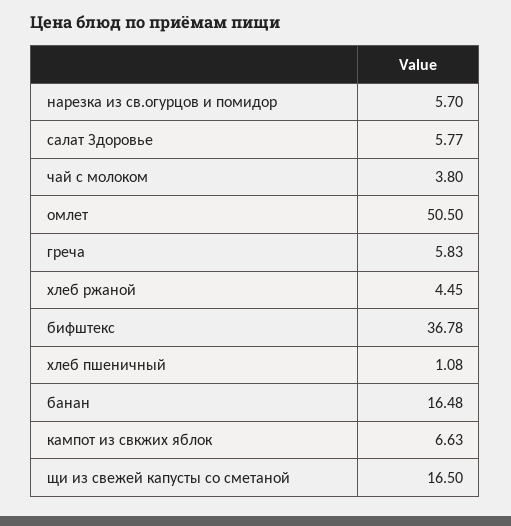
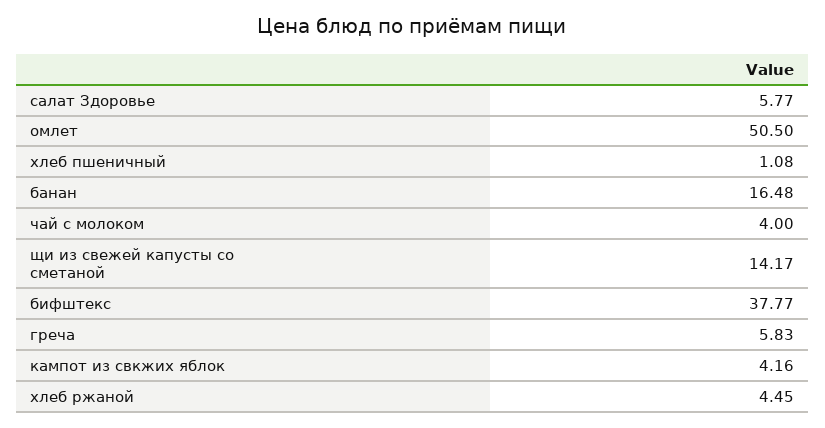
  {
-   "нарезка из св.огурцов и помидор": 5.7,
    "салат Здоровье": 5.77,
-   "чай с молоком": 3.8,
+   "чай с молоком": 4,
    "омлет": 50.5,
    "греча": 5.83,
    "хлеб ржаной": 4.45,
-   "бифштекс": 36.78,
+   "бифштекс": 37.77,
    "хлеб пшеничный": 1.08,
    "банан": 16.48,
-   "кампот из свкжих яблок": 6.63,
+   "кампот из свкжих яблок": 4.16,
-   "щи из свежей капусты со сметаной": 16.5
+   "щи из свежей капусты со сметаной": 14.17
  }

